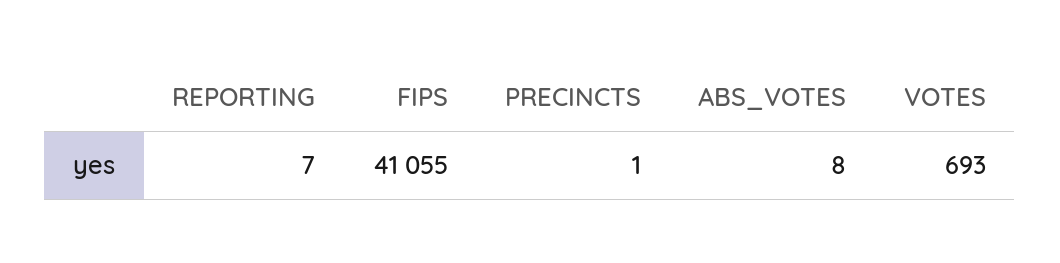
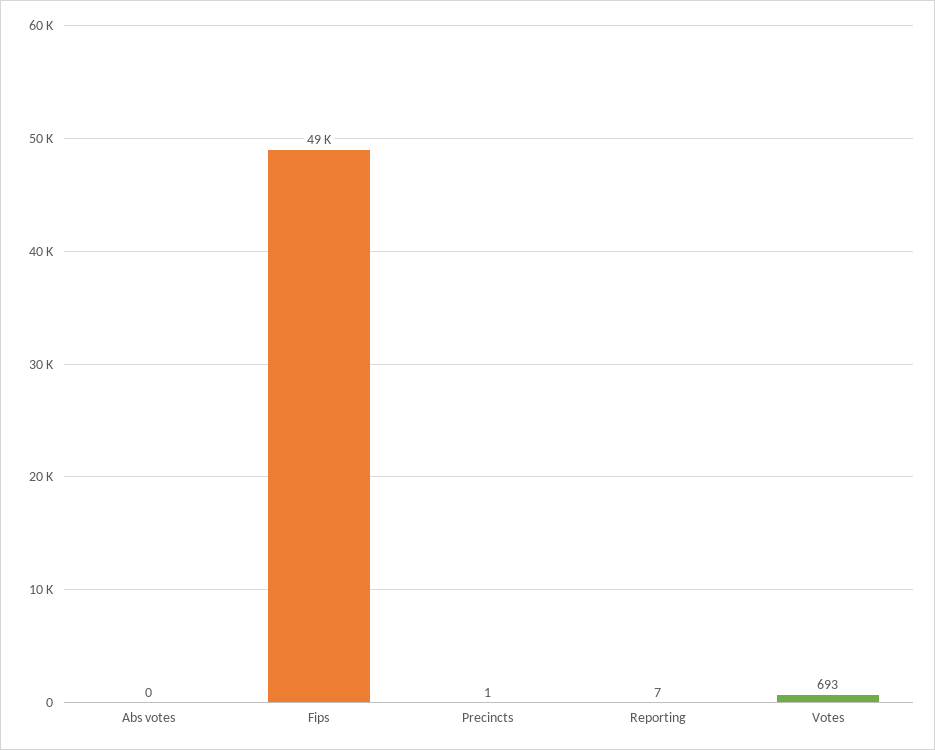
  {
    "REPORTING": 7,
-   "FIPS": 41055,
+   "FIPS": 49000,
    "PRECINCTS": 1,
-   "ABS_VOTES": 8,
+   "ABS_VOTES": 0,
    "VOTES": 693
  }

